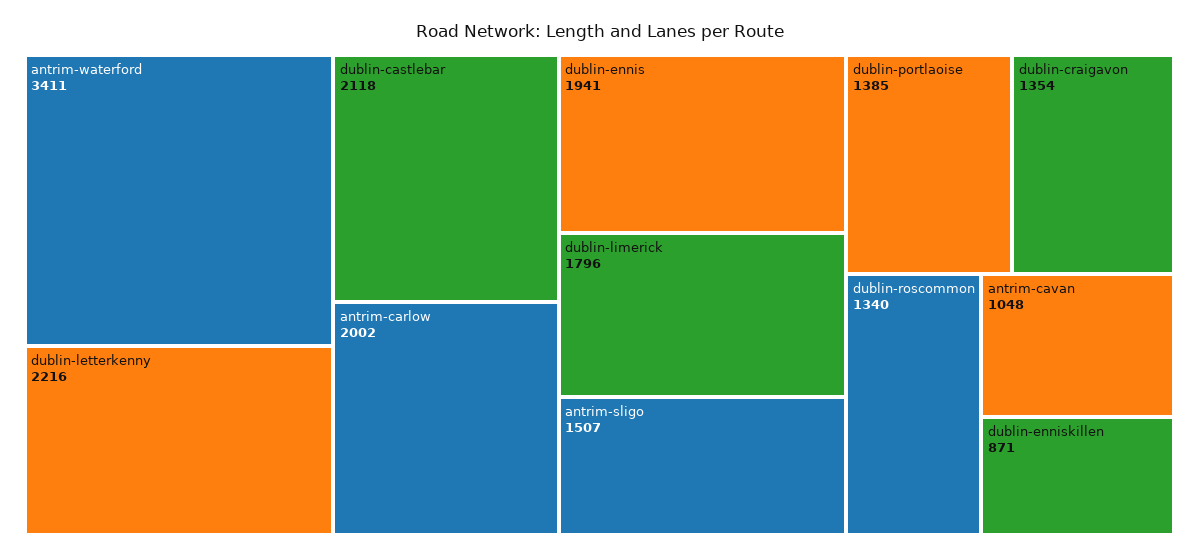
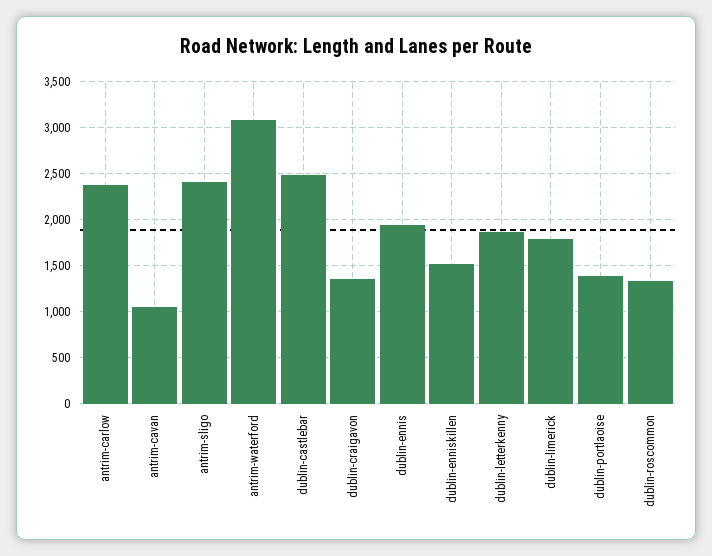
  {
-   "antrim-waterford": 3411,
+   "antrim-waterford": 3100,
-   "dublin-letterkenny": 2216,
+   "dublin-letterkenny": 1900,
-   "dublin-castlebar": 2118,
+   "dublin-castlebar": 2500,
-   "antrim-carlow": 2002,
+   "antrim-carlow": 2400,
    "dublin-ennis": 1941,
    "dublin-limerick": 1796,
-   "antrim-sligo": 1507,
+   "antrim-sligo": 2400,
    "dublin-portlaoise": 1385,
    "dublin-craigavon": 1354,
    "dublin-roscommon": 1340,
    "antrim-cavan": 1048,
-   "dublin-enniskillen": 871
+   "dublin-enniskillen": 1500
  }

